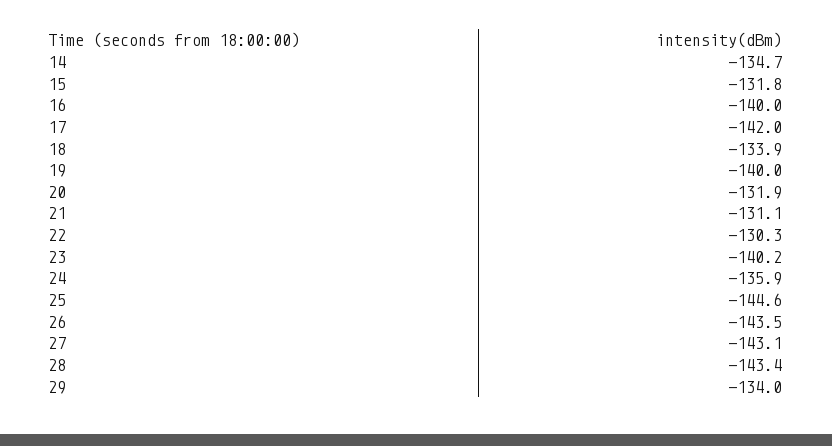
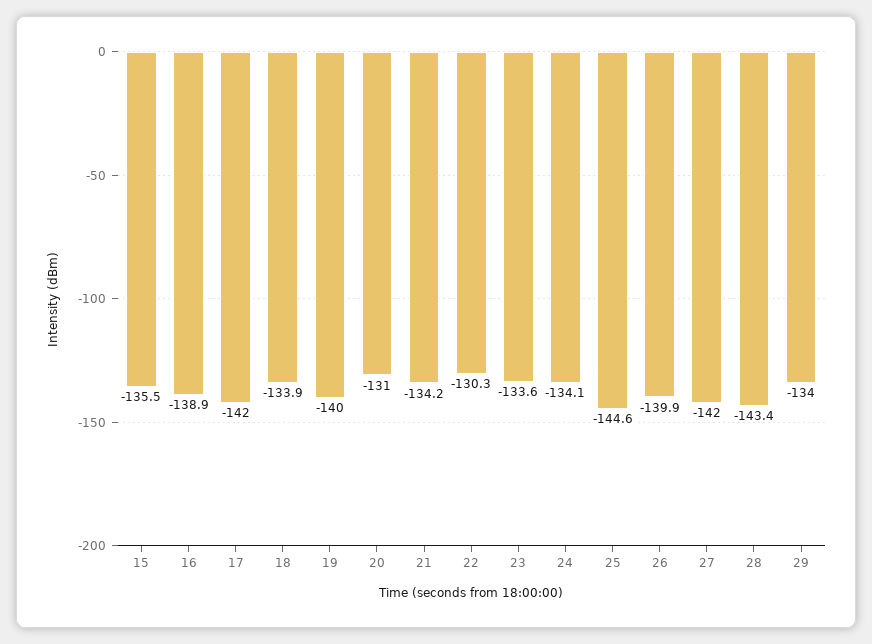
  {
-   "14": -134.7,
-   "15": -131.8,
+   "15": -135.5,
-   "16": -140,
+   "16": -138.9,
    "17": -142,
    "18": -133.9,
    "19": -140,
-   "20": -131.9,
+   "20": -131,
-   "21": -131.1,
+   "21": -134.2,
    "22": -130.3,
-   "23": -140.2,
+   "23": -133.6,
-   "24": -135.9,
+   "24": -134.1,
    "25": -144.6,
-   "26": -143.5,
+   "26": -139.9,
-   "27": -143.1,
+   "27": -142,
    "28": -143.4,
    "29": -134
  }

